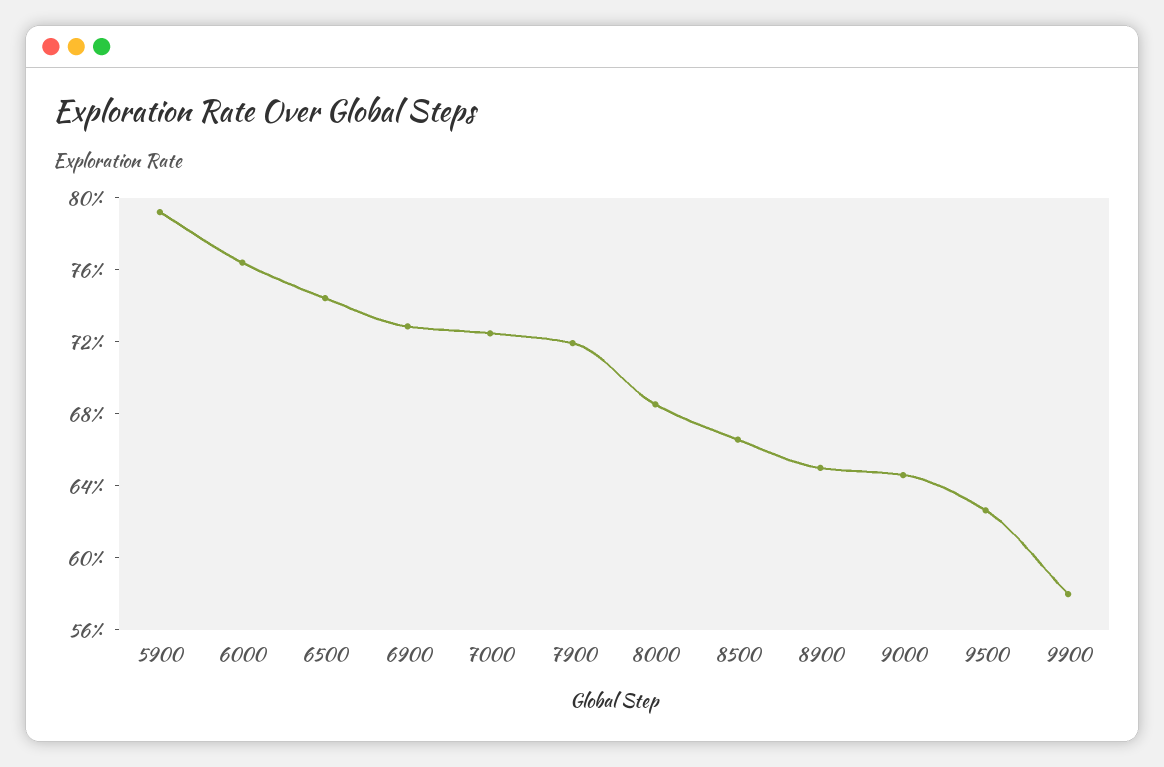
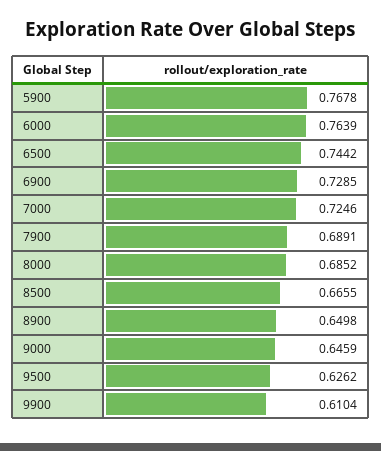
  {
-   "5900": 0.79,
+   "5900": 0.7678,
    "6000": 0.7639,
    "6500": 0.7442,
    "6900": 0.7285,
    "7000": 0.7246,
-   "7900": 0.72,
+   "7900": 0.6891,
    "8000": 0.6852,
    "8500": 0.6655,
    "8900": 0.6498,
    "9000": 0.6459,
    "9500": 0.6262,
-   "9900": 0.58
+   "9900": 0.6104
  }

